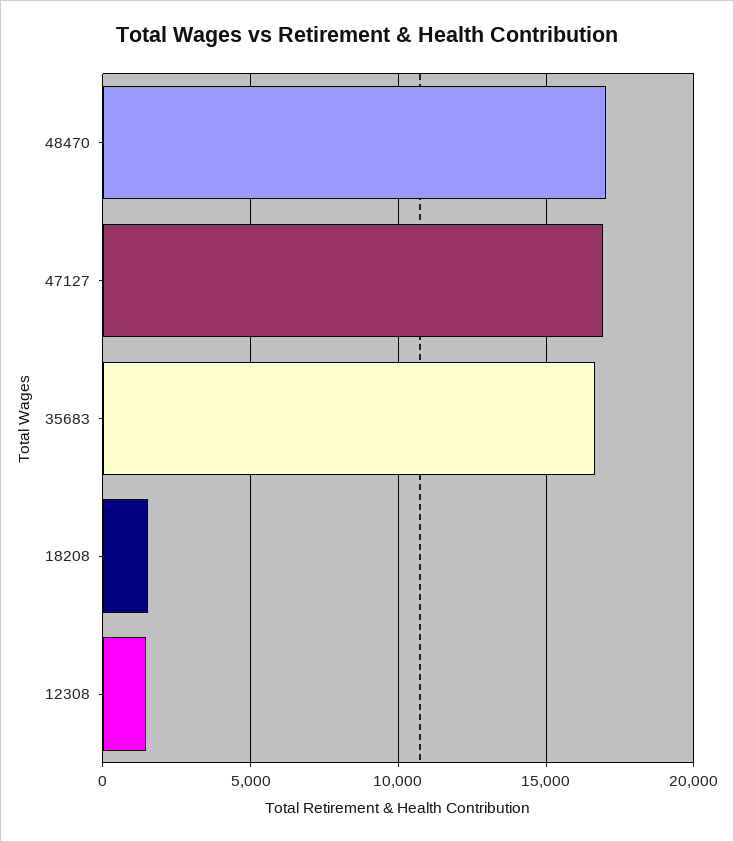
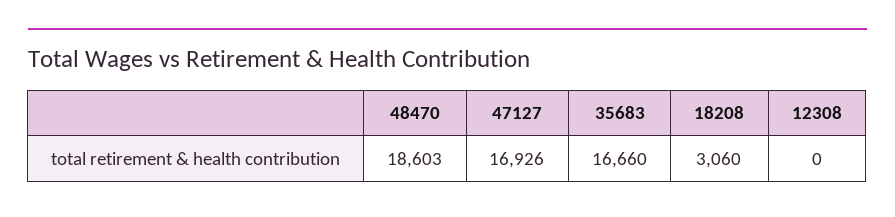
  {
-   "48470": 17000,
+   "48470": 18603,
    "47127": 16926,
    "35683": 16660,
-   "18208": 1500,
+   "18208": 3060,
-   "12308": 1500
+   "12308": 0
  }

